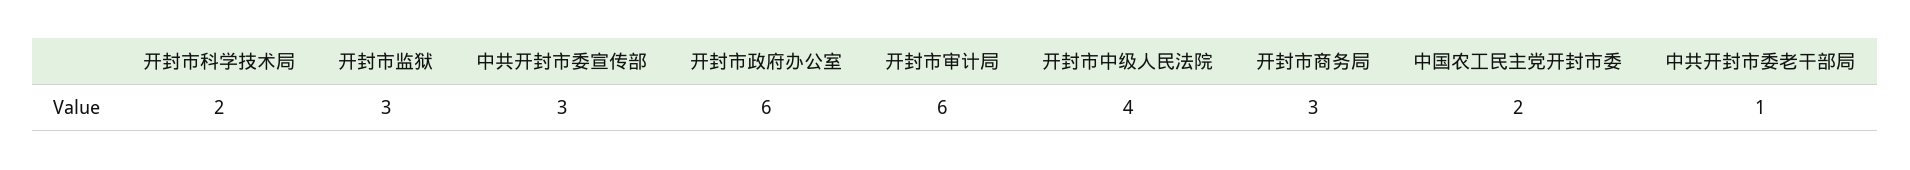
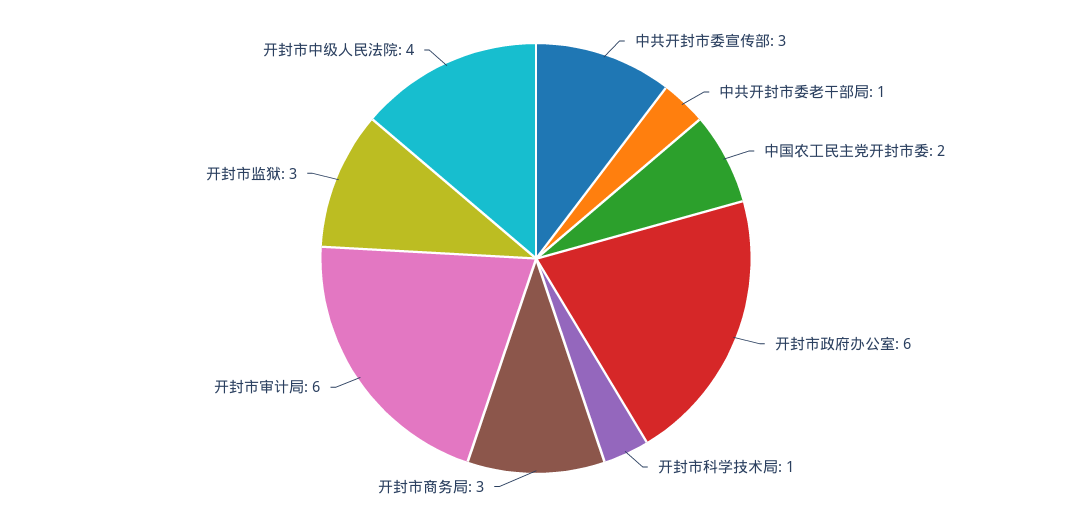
  {
-   "开封市科学技术局": 2,
+   "开封市科学技术局": 1,
    "开封市监狱": 3,
    "中共开封市委宣传部": 3,
    "开封市政府办公室": 6,
    "开封市审计局": 6,
    "开封市中级人民法院": 4,
    "开封市商务局": 3,
    "中国农工民主党开封市委": 2,
    "中共开封市委老干部局": 1
  }

